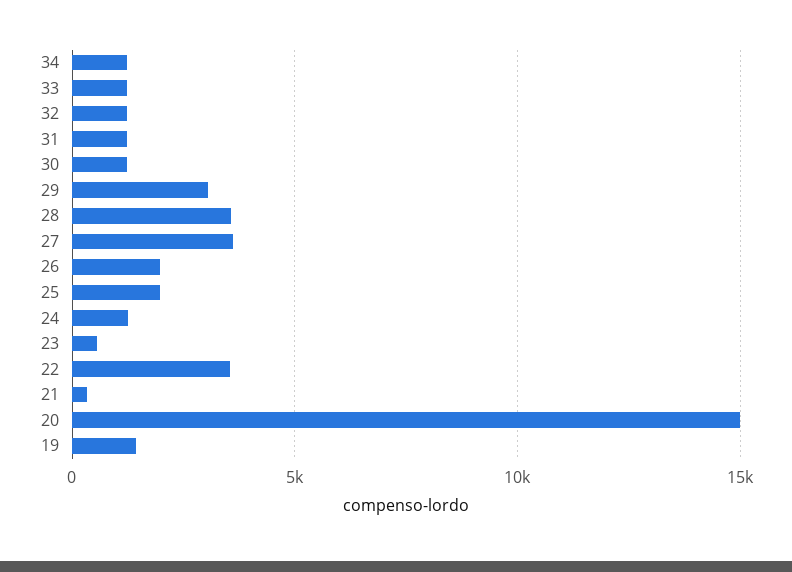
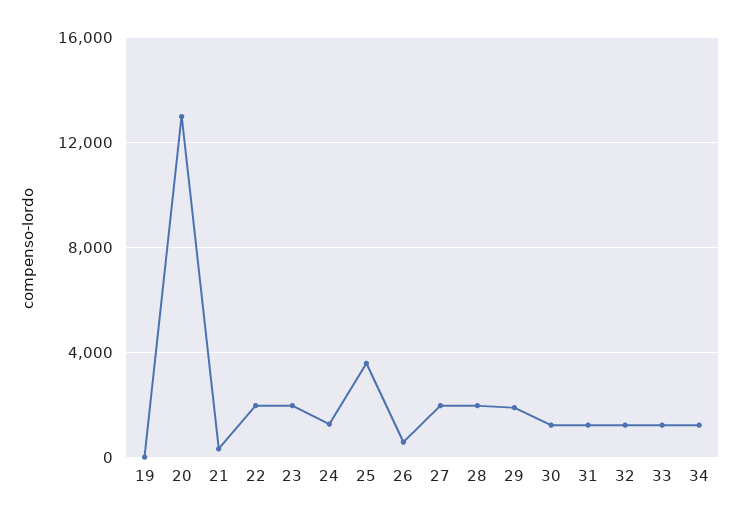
  {
    "34": 1000,
    "33": 1000,
    "32": 1000,
    "31": 1000,
    "30": 1000,
-   "29": 3000,
+   "29": 2000,
-   "28": 3500,
+   "28": 2000,
-   "27": 3500,
+   "27": 2000,
-   "26": 2000,
+   "26": 500,
-   "25": 2000,
+   "25": 3500,
    "24": 1500,
-   "23": 500,
+   "23": 2000,
-   "22": 3500,
+   "22": 2000,
    "21": 500,
-   "20": 15000,
+   "20": 13000,
-   "19": 1500
+   "19": 0
  }

